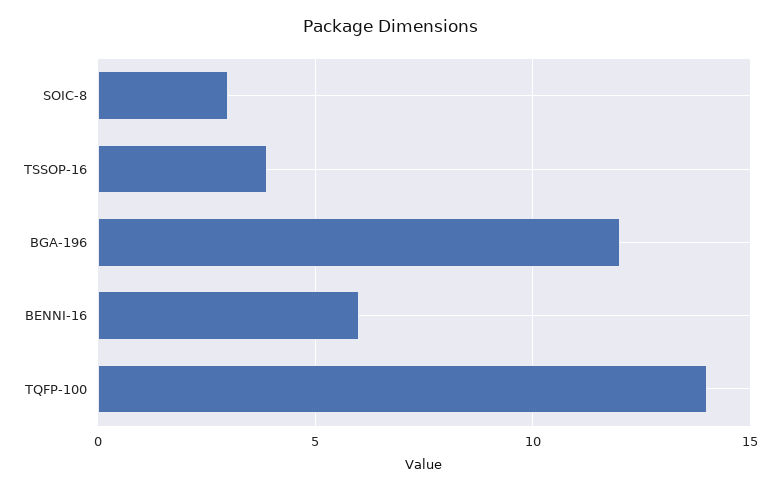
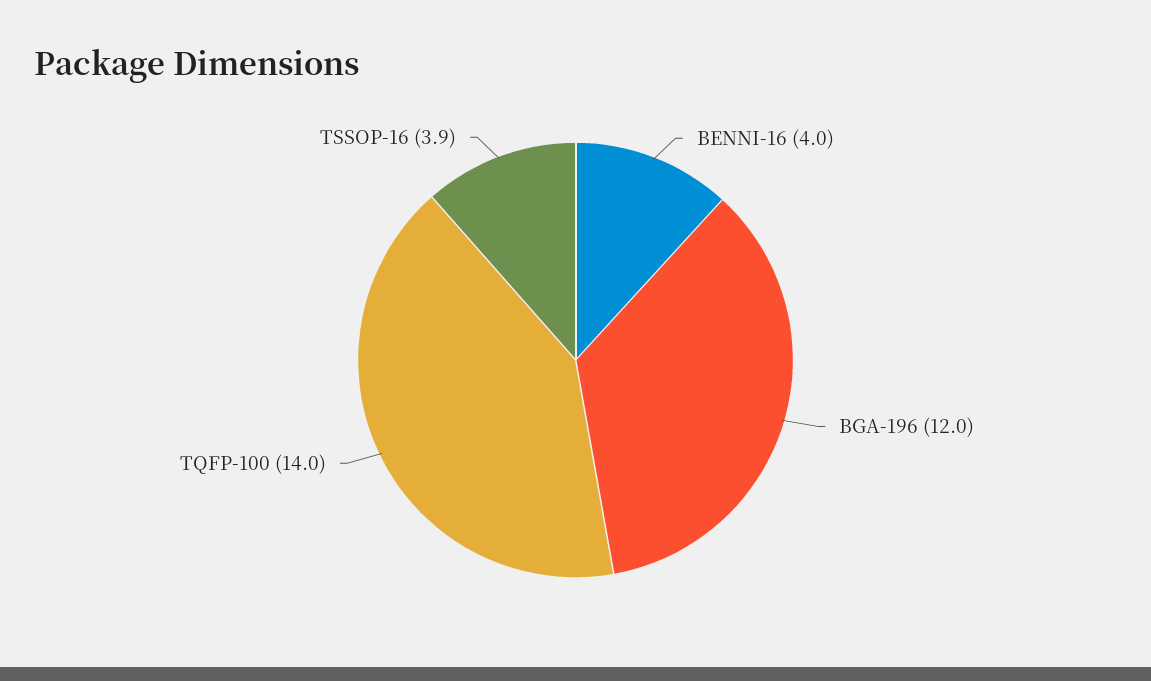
  {
-   "SOIC-8": 3,
    "TSSOP-16": 3.9,
    "BGA-196": 12,
-   "BENNI-16": 6,
+   "BENNI-16": 4,
    "TQFP-100": 14
  }

